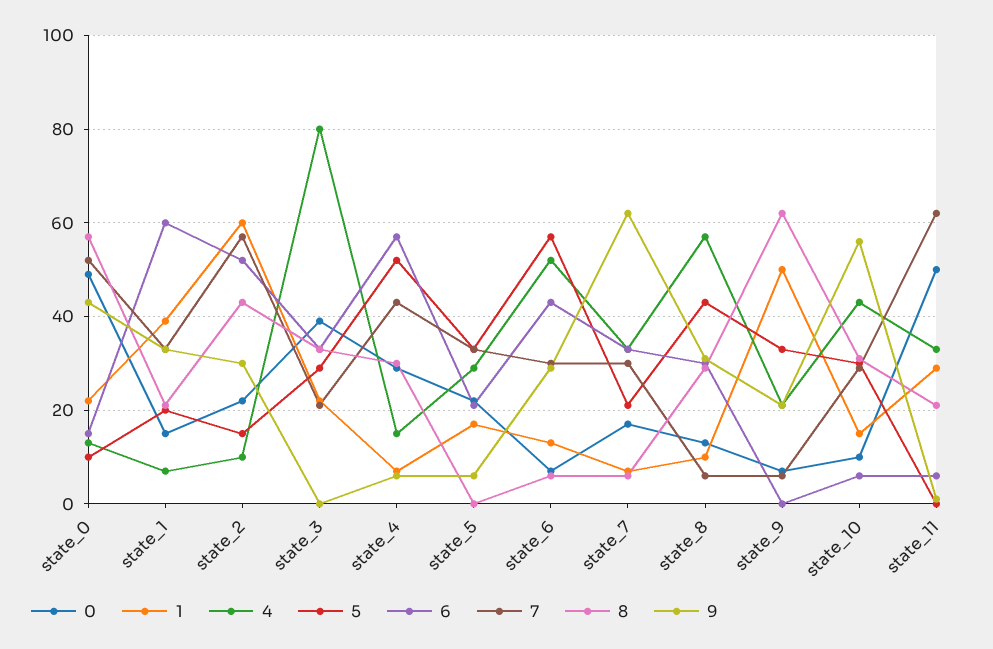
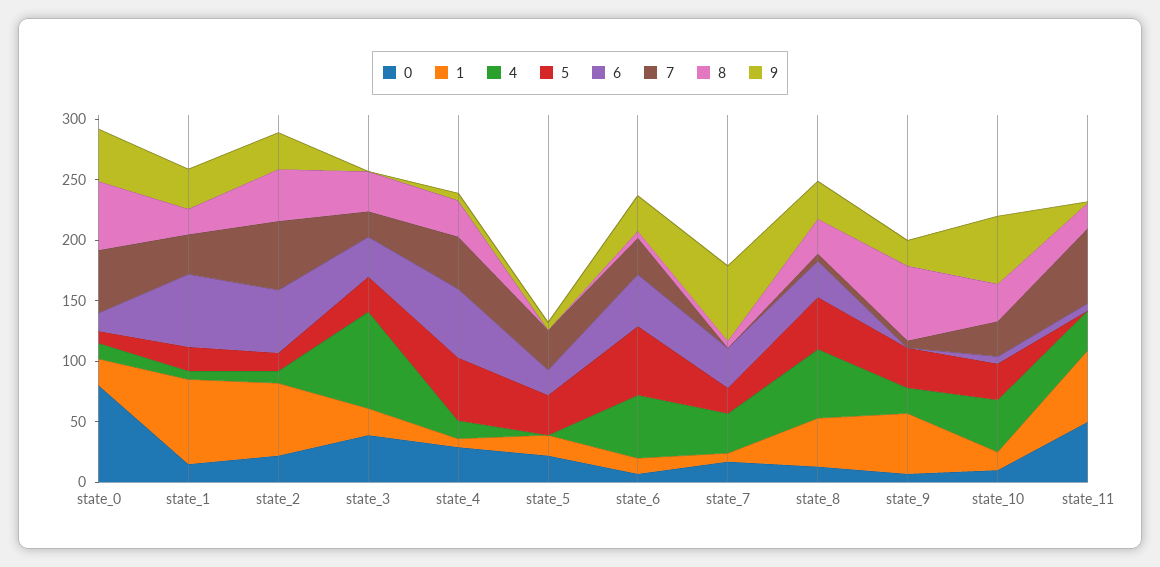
  {
    "0": {
-     "state_0": 50,
+     "state_0": 80,
      "state_1": 15,
      "state_2": 20,
      "state_3": 40,
      "state_4": 30,
      "state_5": 20,
      "state_6": 5,
      "state_7": 15,
      "state_8": 15,
      "state_9": 5,
      "state_10": 10,
      "state_11": 50
    },
    "1": {
      "state_0": 20,
-     "state_1": 40,
+     "state_1": 70,
      "state_2": 60,
      "state_3": 20,
      "state_4": 5,
      "state_5": 15,
      "state_6": 15,
      "state_7": 5,
-     "state_8": 10,
+     "state_8": 40,
      "state_9": 50,
      "state_10": 15,
-     "state_11": 30
+     "state_11": 60
    },
    "4": {
      "state_0": 15,
      "state_1": 5,
      "state_2": 10,
      "state_3": 80,
      "state_4": 15,
-     "state_5": 30,
+     "state_5": 0,
      "state_6": 50,
      "state_7": 35,
      "state_8": 55,
      "state_9": 20,
      "state_10": 45,
      "state_11": 35
    },
    "5": {
      "state_0": 10,
      "state_1": 20,
      "state_2": 15,
      "state_3": 30,
      "state_4": 50,
      "state_5": 35,
      "state_6": 55,
      "state_7": 20,
      "state_8": 45,
      "state_9": 35,
      "state_10": 30,
      "state_11": 0
    },
    "6": {
      "state_0": 15,
      "state_1": 60,
      "state_2": 50,
      "state_3": 35,
      "state_4": 55,
      "state_5": 20,
      "state_6": 45,
      "state_7": 35,
      "state_8": 30,
      "state_9": 0,
      "state_10": 5,
      "state_11": 5
    },
    "7": {
      "state_0": 50,
      "state_1": 35,
      "state_2": 55,
      "state_3": 20,
      "state_4": 45,
      "state_5": 35,
      "state_6": 30,
-     "state_7": 30,
+     "state_7": 0,
      "state_8": 5,
      "state_9": 5,
      "state_10": 30,
      "state_11": 60
    },
    "8": {
      "state_0": 55,
      "state_1": 20,
      "state_2": 45,
      "state_3": 35,
      "state_4": 30,
      "state_5": 0,
      "state_6": 5,
      "state_7": 5,
      "state_8": 30,
      "state_9": 60,
      "state_10": 30,
      "state_11": 20
    },
    "9": {
      "state_0": 45,
      "state_1": 35,
      "state_2": 30,
      "state_3": 0,
      "state_4": 5,
      "state_5": 5,
      "state_6": 30,
      "state_7": 60,
      "state_8": 30,
      "state_9": 20,
      "state_10": 55,
      "state_11": 0
    }
  }

